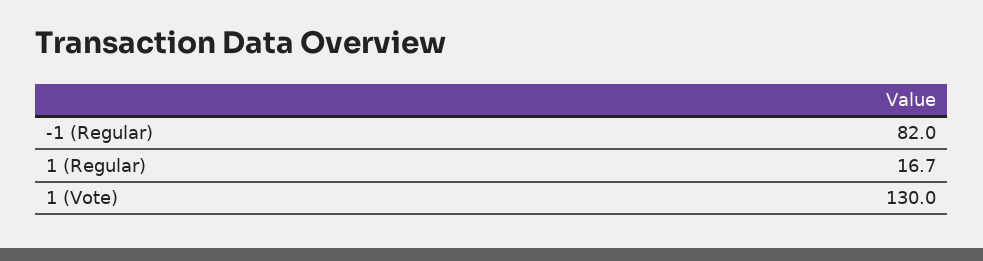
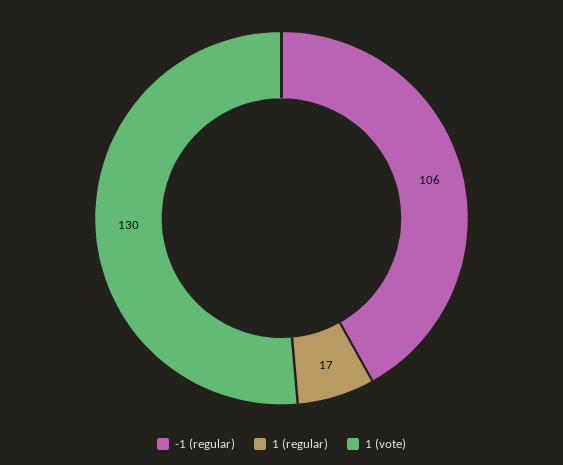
  {
-   "-1 (Regular)": 82,
+   "-1 (Regular)": 106,
    "1 (Regular)": 16.7,
    "1 (Vote)": 130
  }

